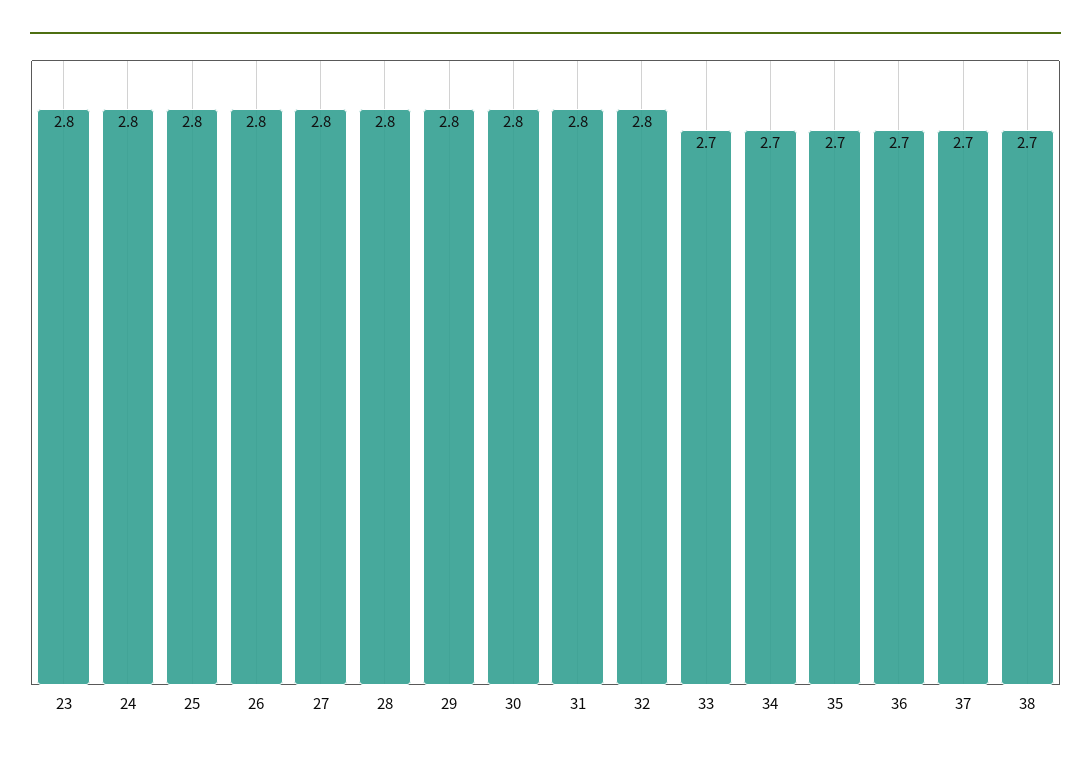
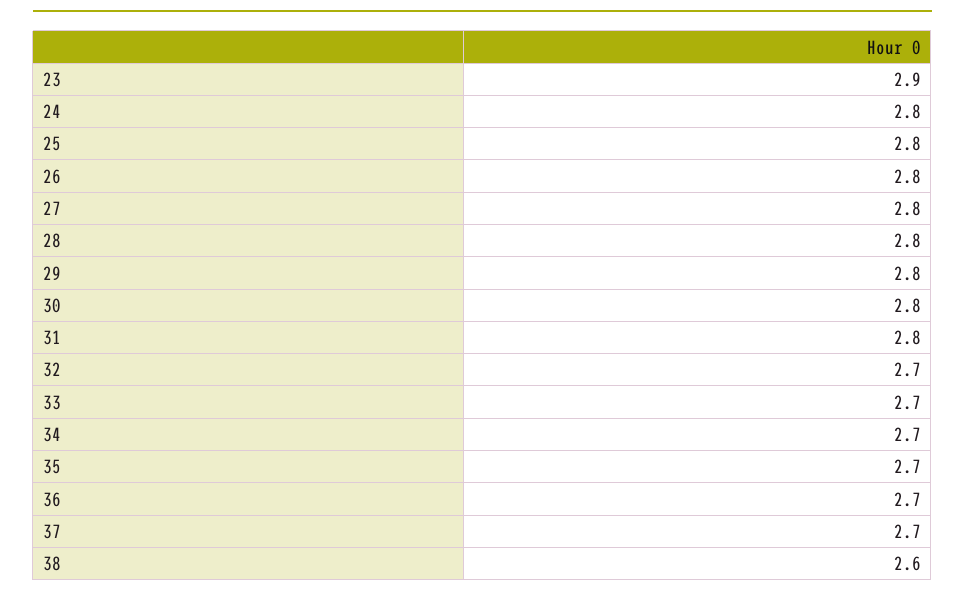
  {
-   "23": 2.8,
+   "23": 2.9,
    "24": 2.8,
    "25": 2.8,
    "26": 2.8,
    "27": 2.8,
    "28": 2.8,
    "29": 2.8,
    "30": 2.8,
    "31": 2.8,
-   "32": 2.8,
+   "32": 2.7,
    "33": 2.7,
    "34": 2.7,
    "35": 2.7,
    "36": 2.7,
    "37": 2.7,
-   "38": 2.7
+   "38": 2.6
  }

